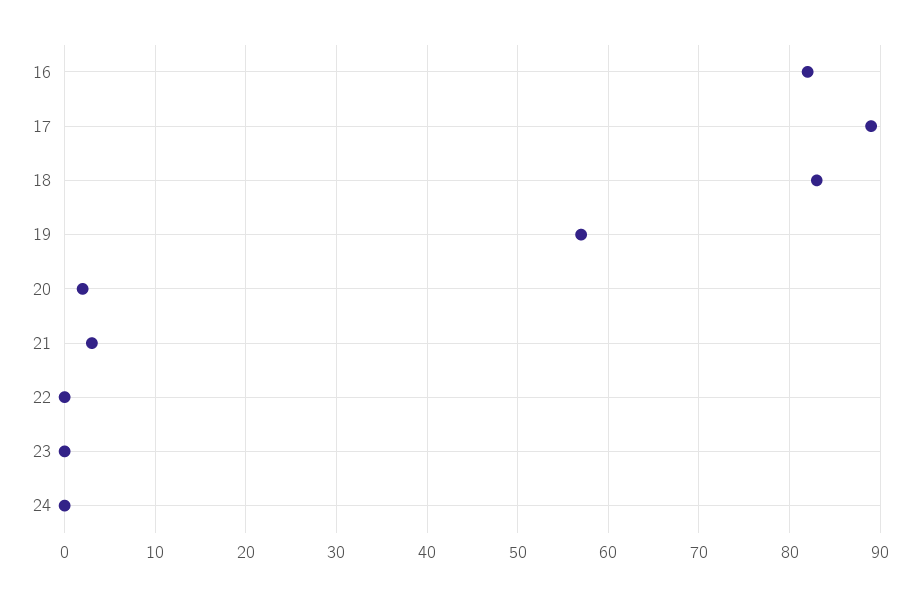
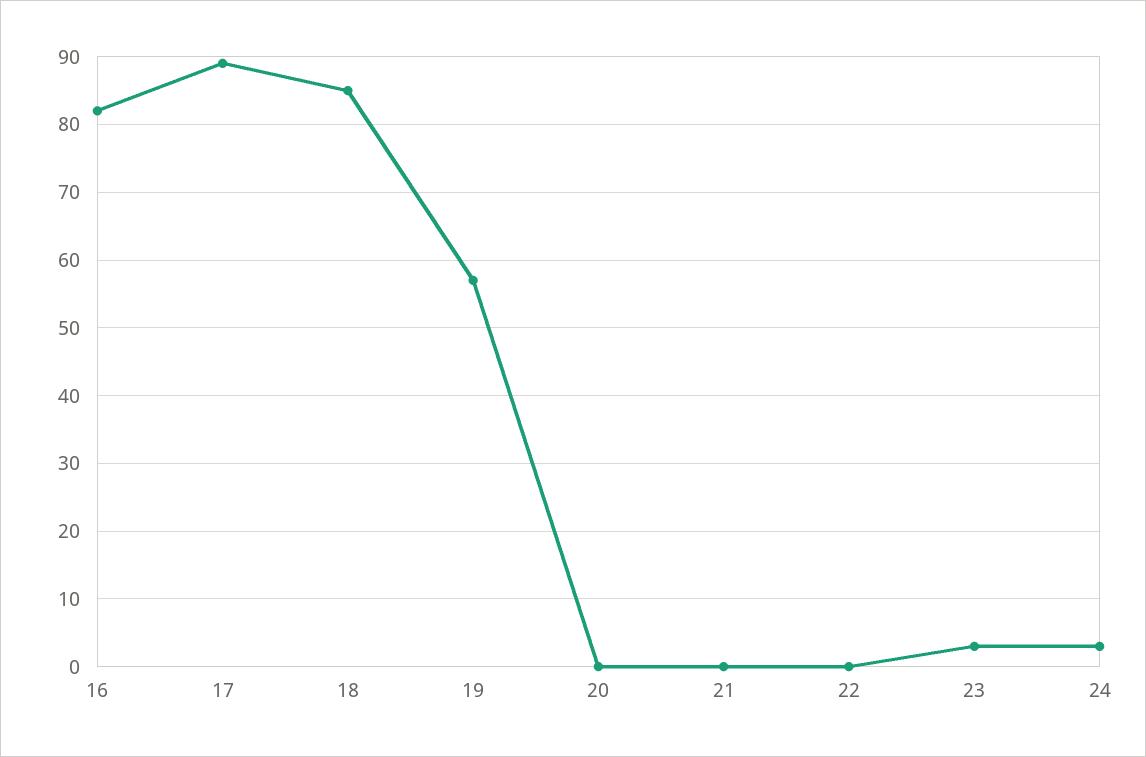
  {
    "16": 82,
    "17": 89,
-   "18": 83,
+   "18": 85,
    "19": 57,
-   "20": 2,
+   "20": 0,
-   "21": 3,
+   "21": 0,
    "22": 0,
-   "23": 0,
+   "23": 3,
-   "24": 0
+   "24": 3
  }

